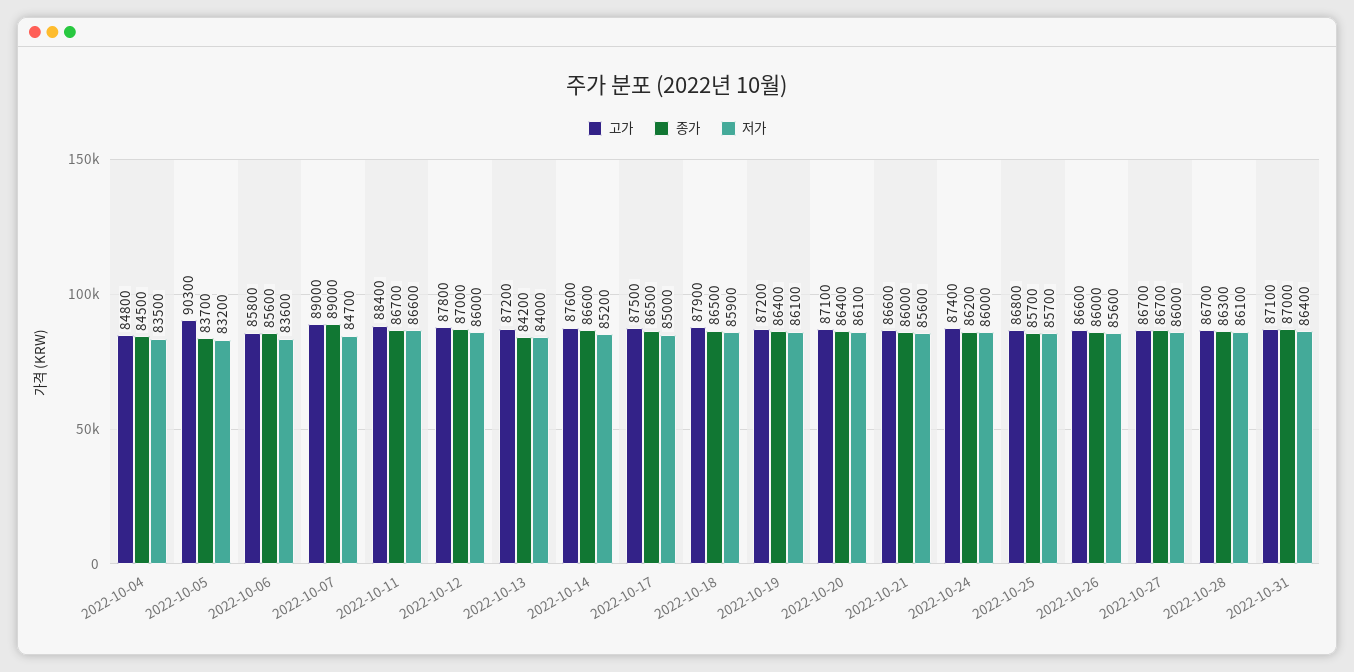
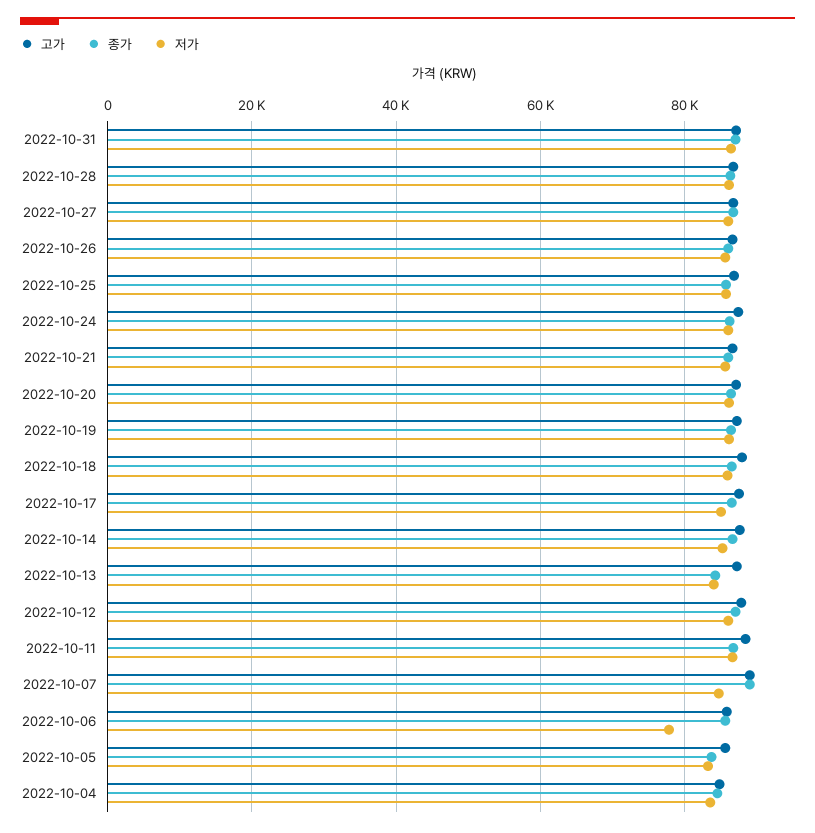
  {
    "고가": {
      "2022-10-04": 84800,
-     "2022-10-05": 90300,
+     "2022-10-05": 86000,
      "2022-10-06": 85800,
      "2022-10-07": 89000,
      "2022-10-11": 88400,
      "2022-10-12": 87800,
      "2022-10-13": 87200,
      "2022-10-14": 87600,
      "2022-10-17": 87500,
      "2022-10-18": 87900,
      "2022-10-19": 87200,
      "2022-10-20": 87100,
      "2022-10-21": 86600,
      "2022-10-24": 87400,
      "2022-10-25": 86800,
      "2022-10-26": 86600,
      "2022-10-27": 86700,
      "2022-10-28": 86700,
      "2022-10-31": 87100
    },
    "종가": {
      "2022-10-04": 84500,
      "2022-10-05": 83700,
      "2022-10-06": 85600,
      "2022-10-07": 89000,
      "2022-10-11": 86700,
      "2022-10-12": 87000,
      "2022-10-13": 84200,
      "2022-10-14": 86600,
      "2022-10-17": 86500,
      "2022-10-18": 86500,
      "2022-10-19": 86400,
      "2022-10-20": 86400,
      "2022-10-21": 86000,
      "2022-10-24": 86200,
      "2022-10-25": 85700,
      "2022-10-26": 86000,
      "2022-10-27": 86700,
      "2022-10-28": 86300,
      "2022-10-31": 87000
    },
    "저가": {
      "2022-10-04": 83500,
      "2022-10-05": 83200,
-     "2022-10-06": 83600,
+     "2022-10-06": 78000,
      "2022-10-07": 84700,
      "2022-10-11": 86600,
      "2022-10-12": 86000,
      "2022-10-13": 84000,
      "2022-10-14": 85200,
      "2022-10-17": 85000,
      "2022-10-18": 85900,
      "2022-10-19": 86100,
      "2022-10-20": 86100,
      "2022-10-21": 85600,
      "2022-10-24": 86000,
      "2022-10-25": 85700,
      "2022-10-26": 85600,
      "2022-10-27": 86000,
      "2022-10-28": 86100,
      "2022-10-31": 86400
    }
  }

